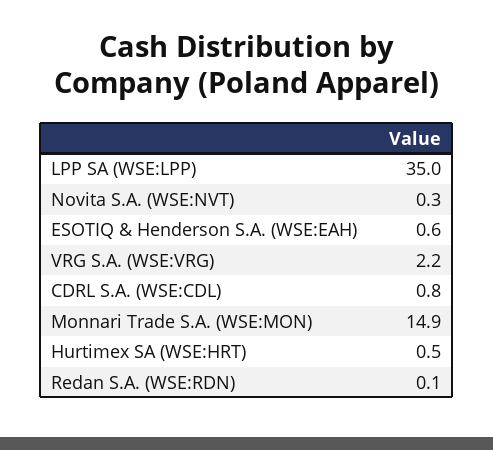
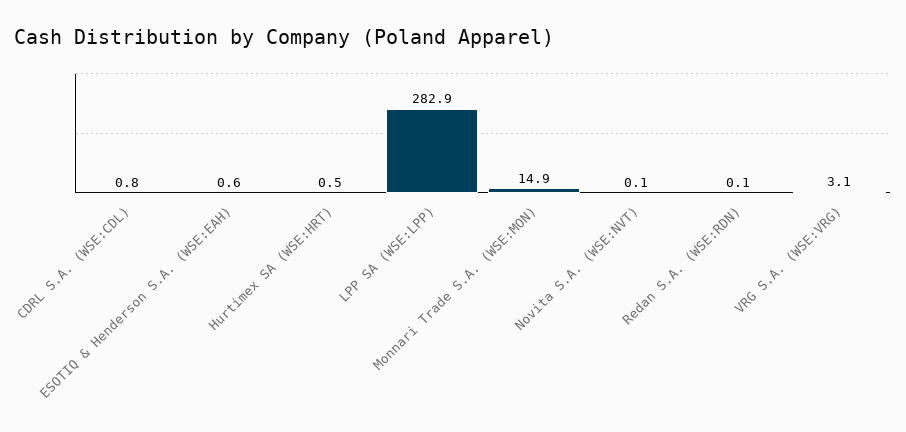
  {
-   "LPP SA (WSE:LPP)": 35,
+   "LPP SA (WSE:LPP)": 282.9,
-   "Novita S.A. (WSE:NVT)": 0.3,
+   "Novita S.A. (WSE:NVT)": 0.1,
    "ESOTIQ & Henderson S.A. (WSE:EAH)": 0.6,
-   "VRG S.A. (WSE:VRG)": 2.2,
+   "VRG S.A. (WSE:VRG)": 3.1,
    "CDRL S.A. (WSE:CDL)": 0.8,
    "Monnari Trade S.A. (WSE:MON)": 14.9,
    "Hurtimex SA (WSE:HRT)": 0.5,
    "Redan S.A. (WSE:RDN)": 0.1
  }

